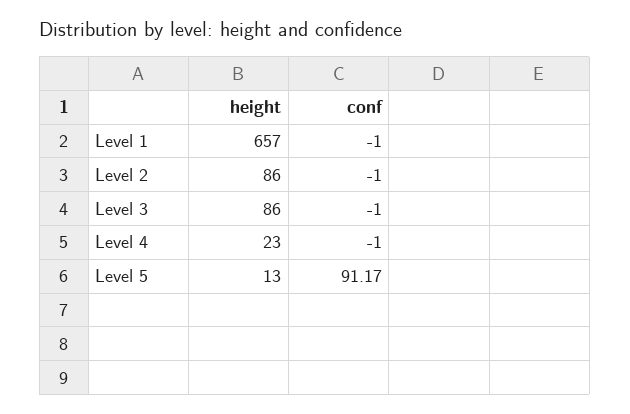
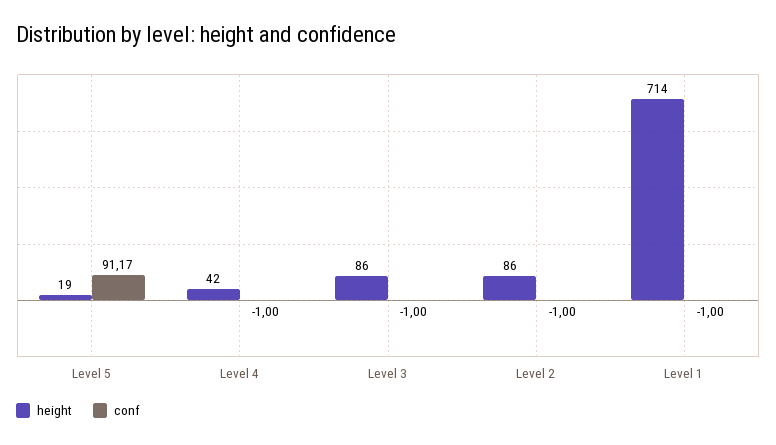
  {
    "height": {
-     "Level 1": 657,
+     "Level 1": 714,
      "Level 2": 86,
      "Level 3": 86,
-     "Level 4": 23,
+     "Level 4": 42,
-     "Level 5": 13
+     "Level 5": 19
    },
    "conf": {
      "Level 1": -1,
      "Level 2": -1,
      "Level 3": -1,
      "Level 4": -1,
      "Level 5": 91.17
    }
  }

